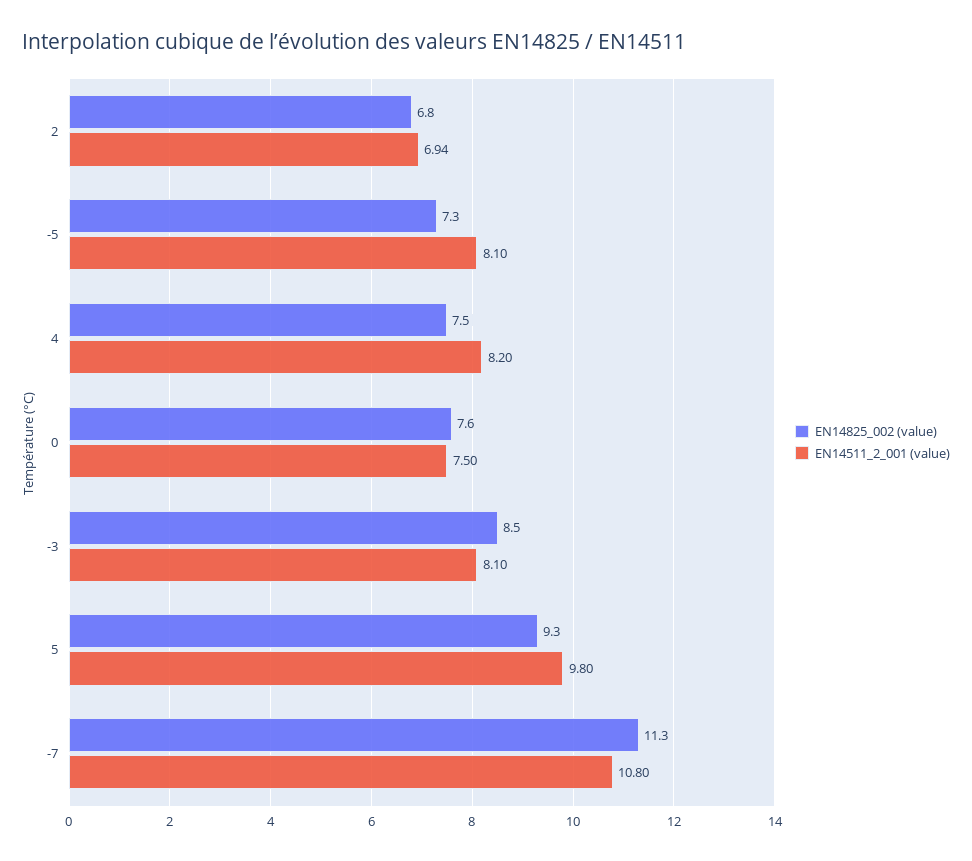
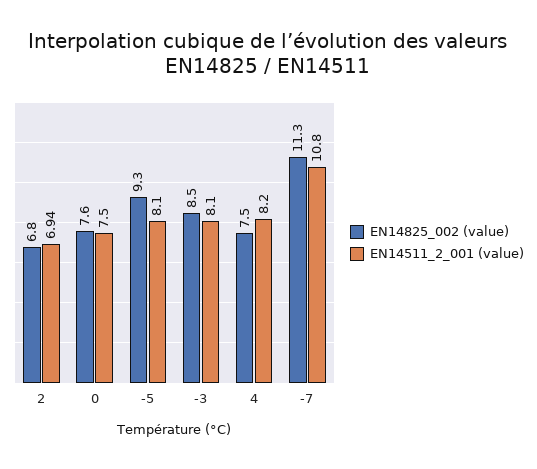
  {
    "EN14825_002 (value)": {
      "2": 6.8,
-     "-5": 7.3,
+     "-5": 9.3,
      "4": 7.5,
      "0": 7.6,
      "-3": 8.5,
-     "5": 9.3,
      "-7": 11.3
    },
    "EN14511_2_001 (value)": {
      "2": 6.94,
      "-5": 8.1,
      "4": 8.2,
      "0": 7.5,
      "-3": 8.1,
-     "5": 9.8,
      "-7": 10.8
    }
  }

